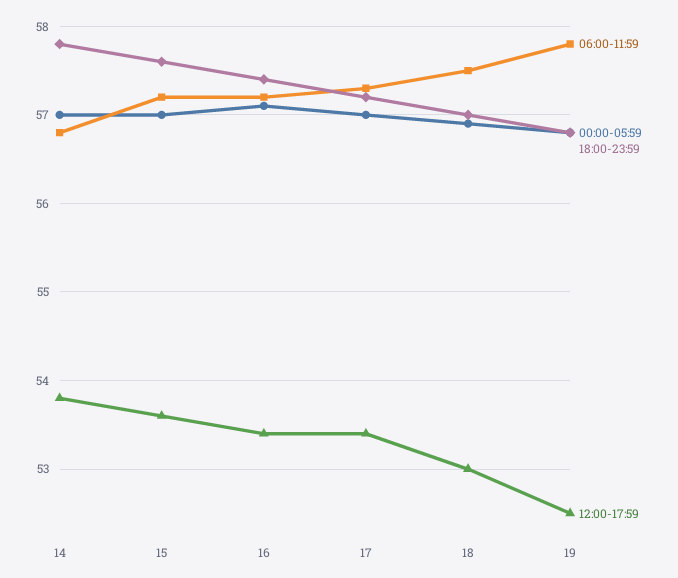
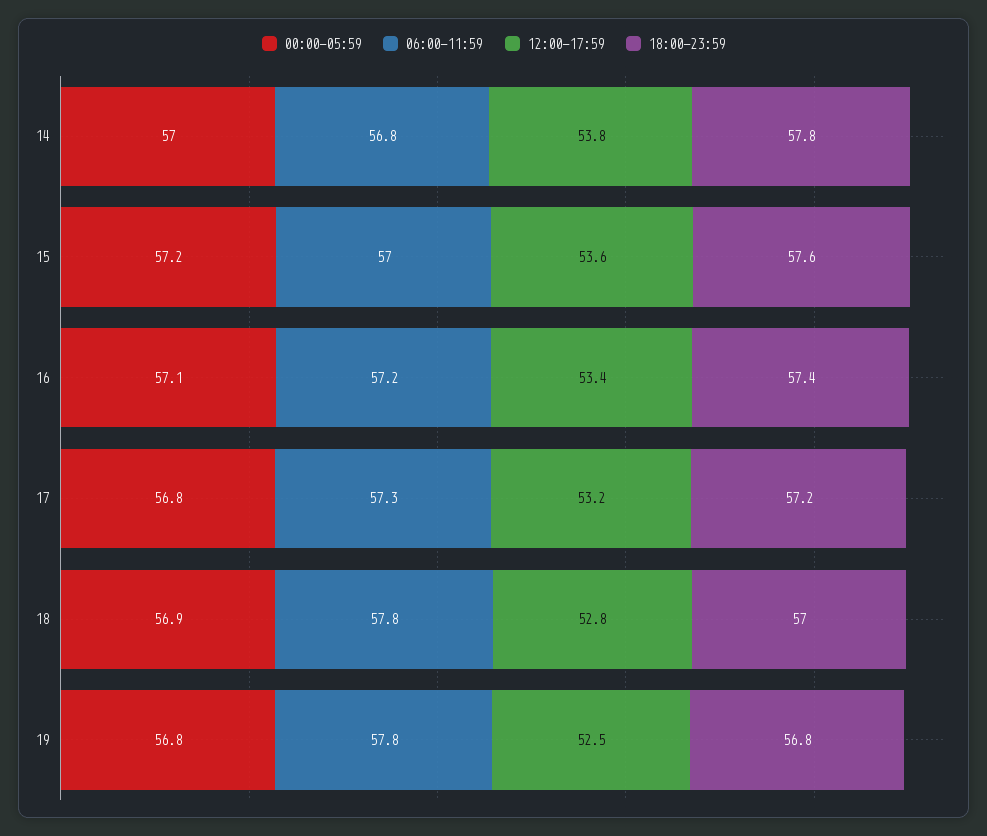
  {
    "06:00-11:59": {
      "14": 56.8,
-     "15": 57.2,
+     "15": 57,
      "16": 57.2,
      "17": 57.3,
-     "18": 57.5,
+     "18": 57.8,
      "19": 57.8
    },
    "00:00-05:59": {
      "14": 57,
-     "15": 57,
+     "15": 57.2,
      "16": 57.1,
-     "17": 57,
+     "17": 56.8,
      "18": 56.9,
      "19": 56.8
    },
    "18:00-23:59": {
      "14": 57.8,
      "15": 57.6,
      "16": 57.4,
      "17": 57.2,
      "18": 57,
      "19": 56.8
    },
    "12:00-17:59": {
      "14": 53.8,
      "15": 53.6,
      "16": 53.4,
-     "17": 53.4,
+     "17": 53.2,
-     "18": 53,
+     "18": 52.8,
      "19": 52.5
    }
  }

